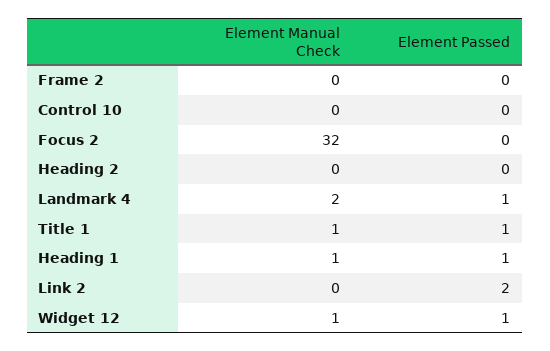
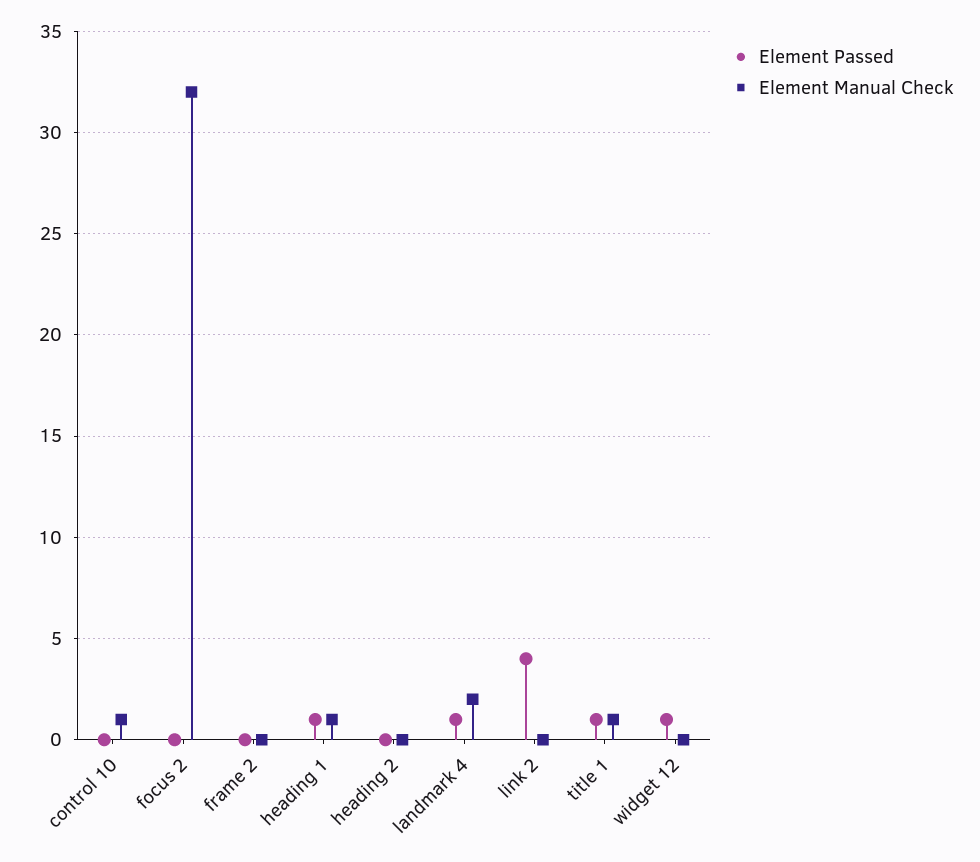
  {
    "Element Manual Check": {
      "Frame 2": 0,
-     "Control 10": 0,
+     "Control 10": 1,
      "Focus 2": 32,
      "Heading 2": 0,
      "Landmark 4": 2,
      "Title 1": 1,
      "Heading 1": 1,
      "Link 2": 0,
-     "Widget 12": 1
+     "Widget 12": 0
    },
    "Element Passed": {
      "Frame 2": 0,
      "Control 10": 0,
      "Focus 2": 0,
      "Heading 2": 0,
      "Landmark 4": 1,
      "Title 1": 1,
      "Heading 1": 1,
-     "Link 2": 2,
+     "Link 2": 4,
      "Widget 12": 1
    }
  }

